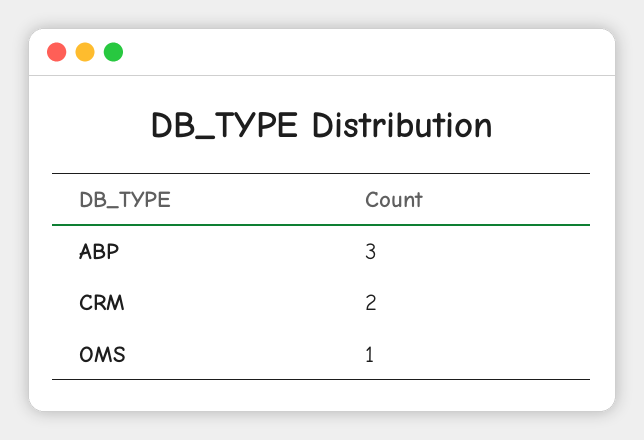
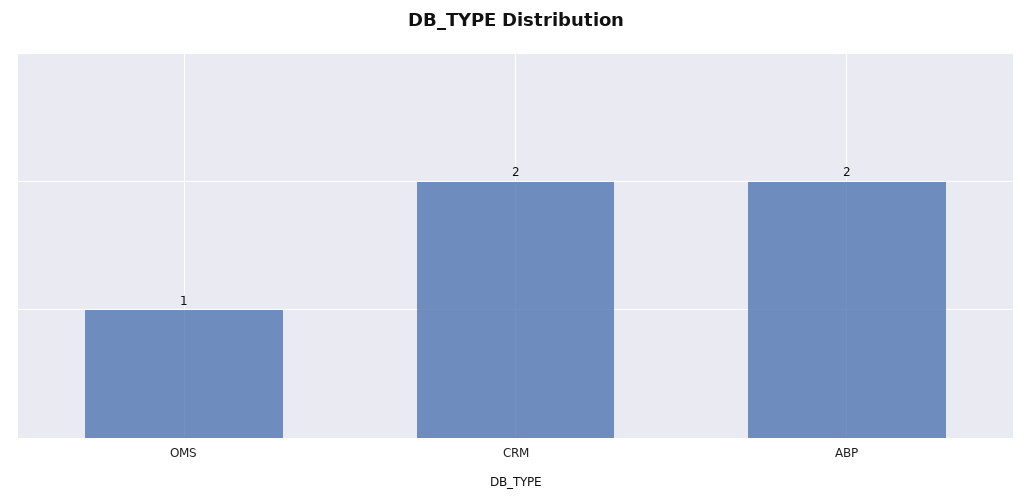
  {
-   "ABP": 3,
+   "ABP": 2,
    "CRM": 2,
    "OMS": 1
  }

